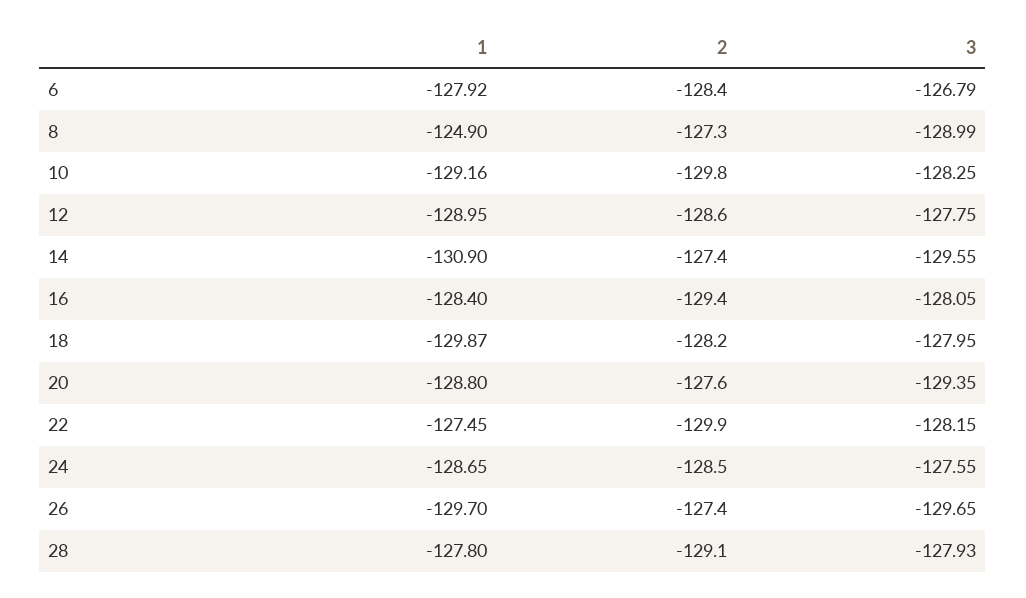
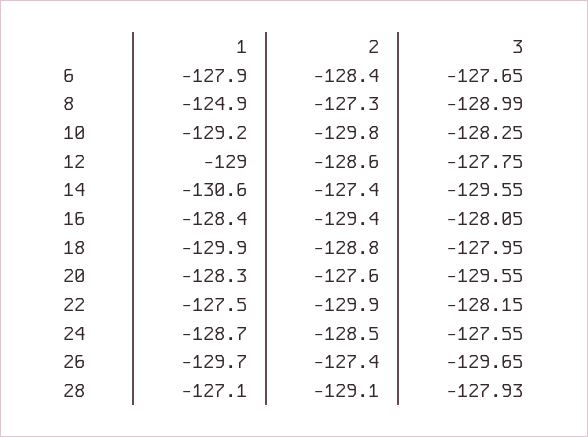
  {
    "1": {
      "6": -127.92,
      "8": -124.9,
      "10": -129.16,
      "12": -128.95,
-     "14": -130.9,
+     "14": -130.6,
      "16": -128.4,
      "18": -129.87,
-     "20": -128.8,
+     "20": -128.3,
      "22": -127.45,
      "24": -128.65,
      "26": -129.7,
-     "28": -127.8
+     "28": -127.1
    },
    "2": {
      "6": -128.4,
      "8": -127.3,
      "10": -129.8,
      "12": -128.6,
      "14": -127.4,
      "16": -129.4,
-     "18": -128.2,
+     "18": -128.8,
      "20": -127.6,
      "22": -129.9,
      "24": -128.5,
      "26": -127.4,
      "28": -129.1
    },
    "3": {
-     "6": -126.79,
+     "6": -127.65,
      "8": -128.99,
      "10": -128.25,
      "12": -127.75,
      "14": -129.55,
      "16": -128.05,
      "18": -127.95,
-     "20": -129.35,
+     "20": -129.55,
      "22": -128.15,
      "24": -127.55,
      "26": -129.65,
      "28": -127.93
    }
  }

